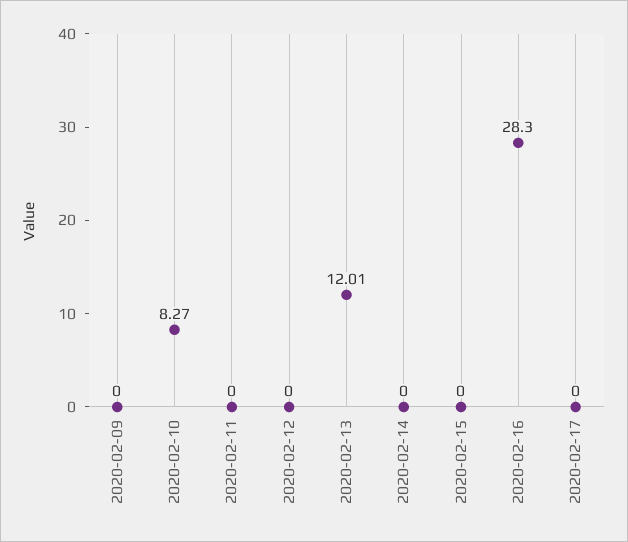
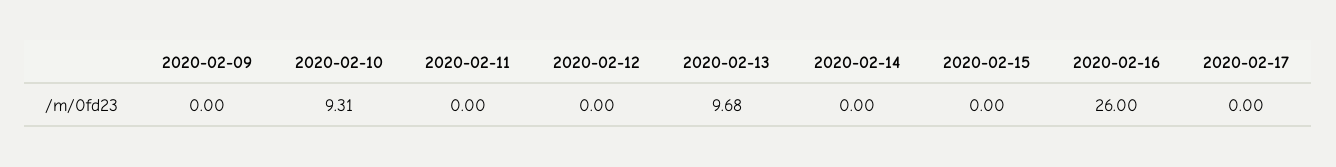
  {
    "2020-02-09": 0,
-   "2020-02-10": 8.27,
+   "2020-02-10": 9.31,
    "2020-02-11": 0,
    "2020-02-12": 0,
-   "2020-02-13": 12.01,
+   "2020-02-13": 9.68,
    "2020-02-14": 0,
    "2020-02-15": 0,
-   "2020-02-16": 28.3,
+   "2020-02-16": 26,
    "2020-02-17": 0
  }

